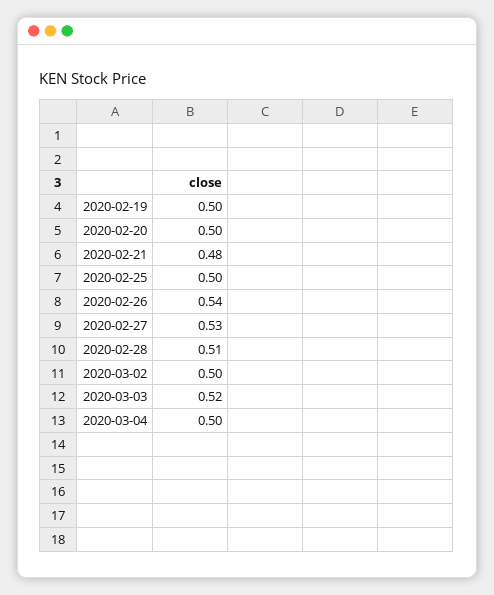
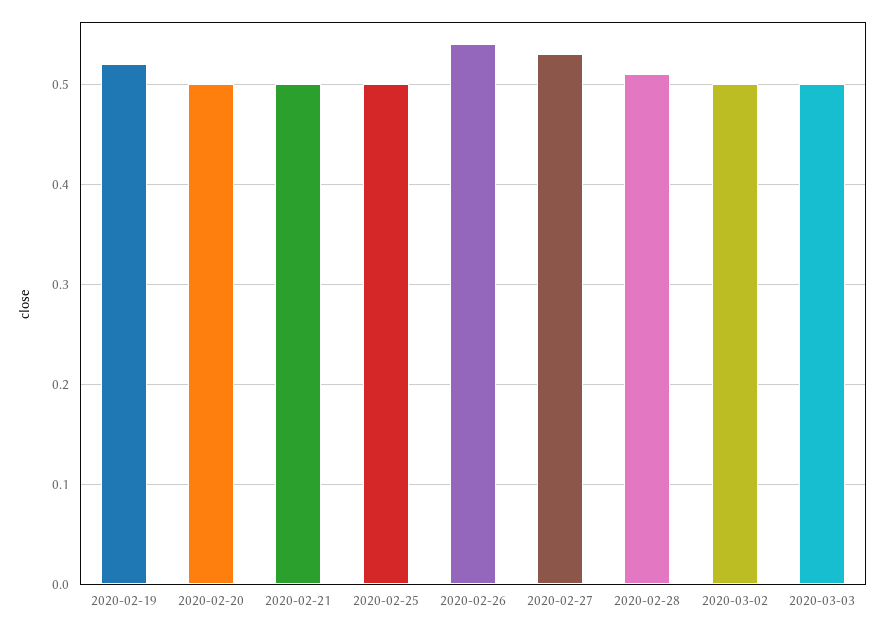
  {
-   "2020-02-19": 0.5,
+   "2020-02-19": 0.52,
    "2020-02-20": 0.5,
-   "2020-02-21": 0.48,
+   "2020-02-21": 0.5,
    "2020-02-25": 0.5,
    "2020-02-26": 0.54,
    "2020-02-27": 0.53,
    "2020-02-28": 0.51,
    "2020-03-02": 0.5,
-   "2020-03-03": 0.52,
+   "2020-03-03": 0.5
-   "2020-03-04": 0.5
  }

